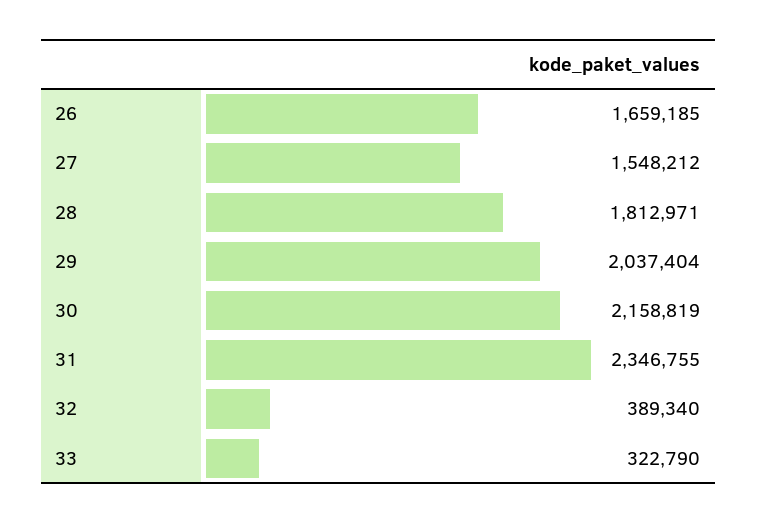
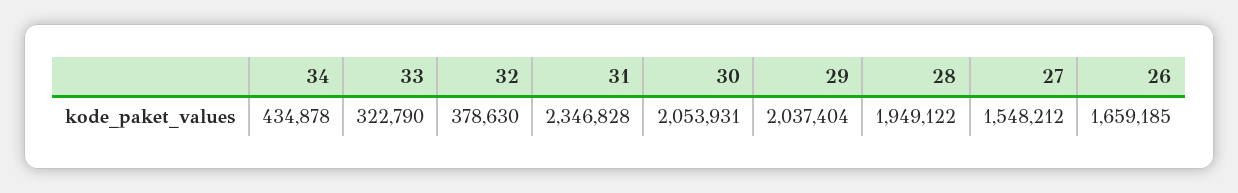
  {
    "26": 1659185,
    "27": 1548212,
-   "28": 1812971,
+   "28": 1949122,
    "29": 2037404,
-   "30": 2158819,
+   "30": 2053931,
-   "31": 2346755,
+   "31": 2346828,
-   "32": 389340,
+   "32": 378630,
-   "33": 322790
+   "33": 322790,
+   "34": 434878
  }

